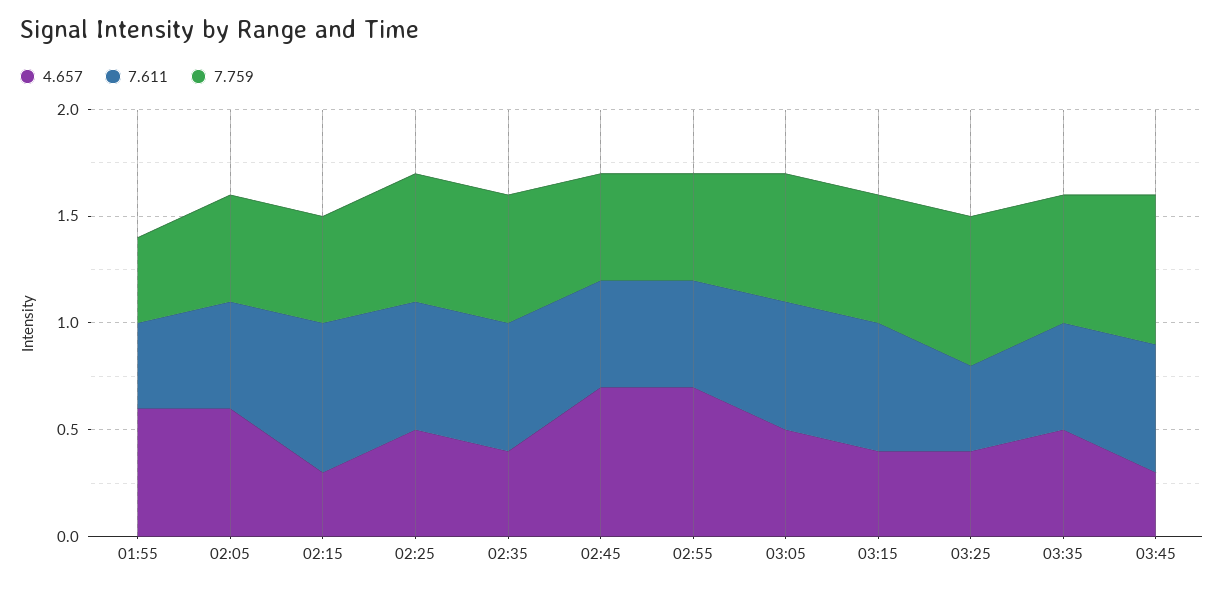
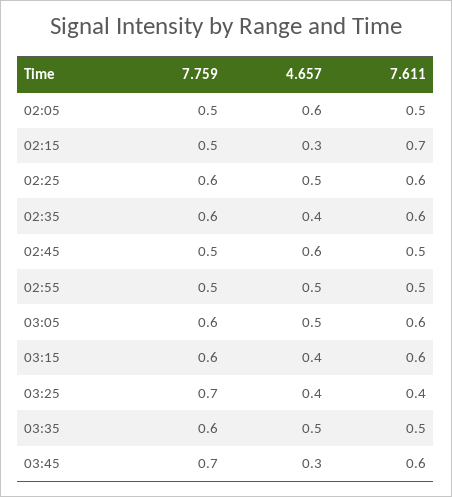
  {
    "4.657": {
-     "01:55": 0.6,
      "02:05": 0.6,
      "02:15": 0.3,
      "02:25": 0.5,
      "02:35": 0.4,
-     "02:45": 0.7,
+     "02:45": 0.6,
-     "02:55": 0.7,
+     "02:55": 0.5,
      "03:05": 0.5,
      "03:15": 0.4,
      "03:25": 0.4,
      "03:35": 0.5,
      "03:45": 0.3
    },
    "7.611": {
-     "01:55": 0.4,
      "02:05": 0.5,
      "02:15": 0.7,
      "02:25": 0.6,
      "02:35": 0.6,
      "02:45": 0.5,
      "02:55": 0.5,
      "03:05": 0.6,
      "03:15": 0.6,
      "03:25": 0.4,
      "03:35": 0.5,
      "03:45": 0.6
    },
    "7.759": {
-     "01:55": 0.4,
      "02:05": 0.5,
      "02:15": 0.5,
      "02:25": 0.6,
      "02:35": 0.6,
      "02:45": 0.5,
      "02:55": 0.5,
      "03:05": 0.6,
      "03:15": 0.6,
      "03:25": 0.7,
      "03:35": 0.6,
      "03:45": 0.7
    }
  }

